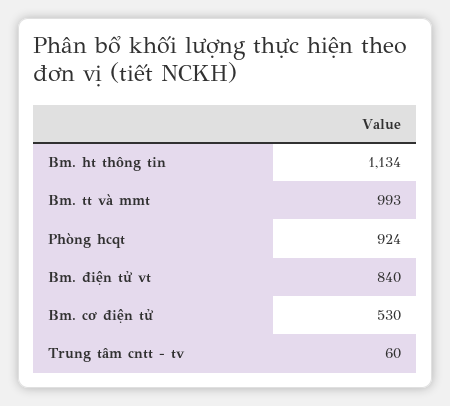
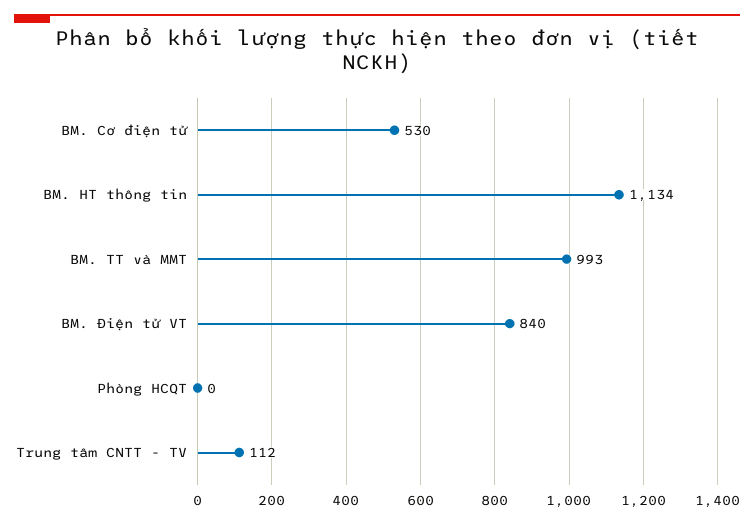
  {
    "Bm. ht thông tin": 1134,
    "Bm. tt và mmt": 993,
-   "Phòng hcqt": 924,
+   "Phòng hcqt": 0,
    "Bm. điện tử vt": 840,
    "Bm. cơ điện tử": 530,
-   "Trung tâm cntt - tv": 60
+   "Trung tâm cntt - tv": 112
  }

